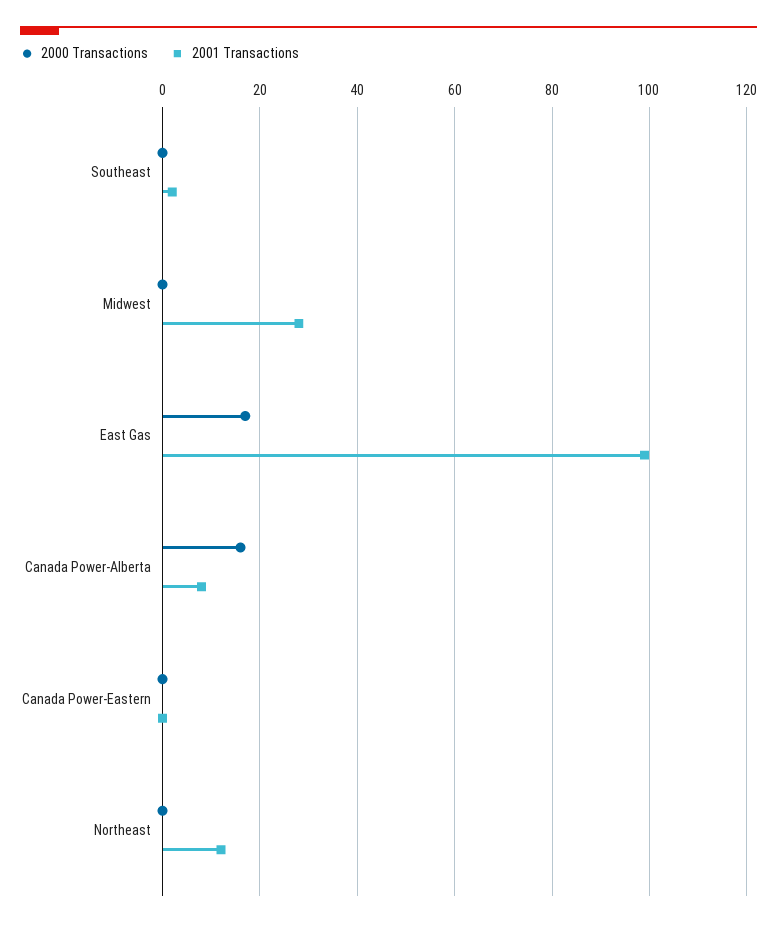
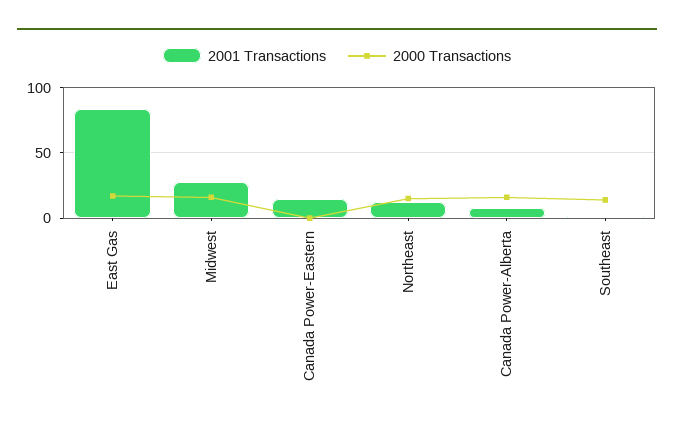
  {
    "2000 Transactions": {
-     "Southeast": 0,
+     "Southeast": 15,
-     "Midwest": 0,
+     "Midwest": 15,
      "East Gas": 15,
      "Canada Power-Alberta": 15,
      "Canada Power-Eastern": 0,
-     "Northeast": 0
+     "Northeast": 15
    },
    "2001 Transactions": {
      "Southeast": 0,
      "Midwest": 30,
-     "East Gas": 100,
+     "East Gas": 85,
      "Canada Power-Alberta": 10,
-     "Canada Power-Eastern": 0,
+     "Canada Power-Eastern": 15,
      "Northeast": 10
    }
  }

